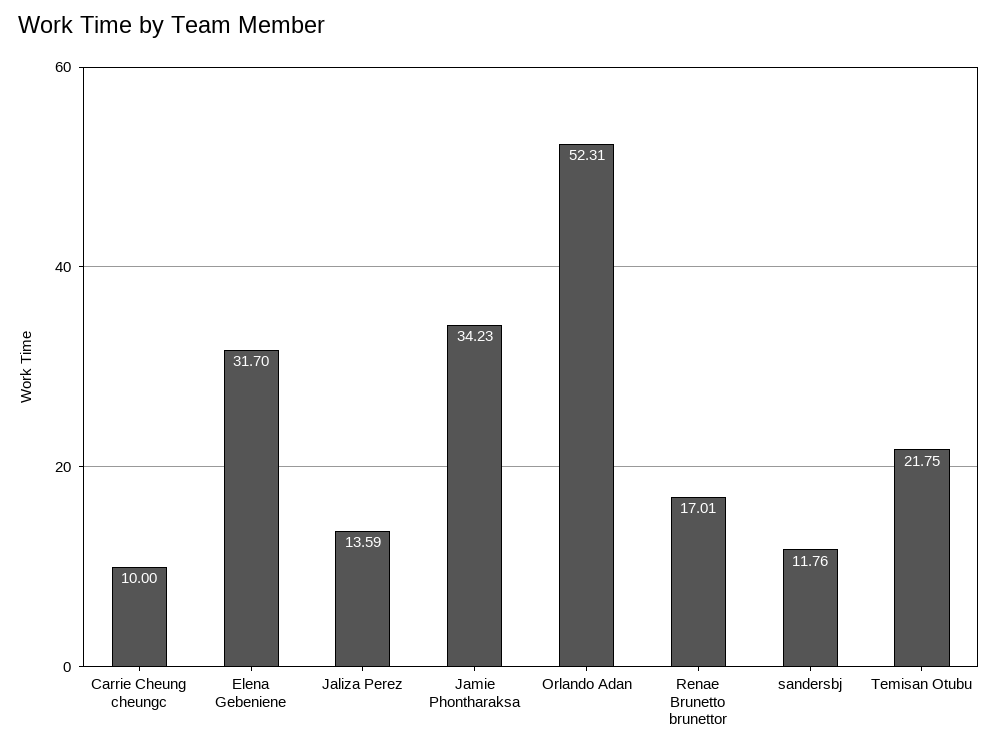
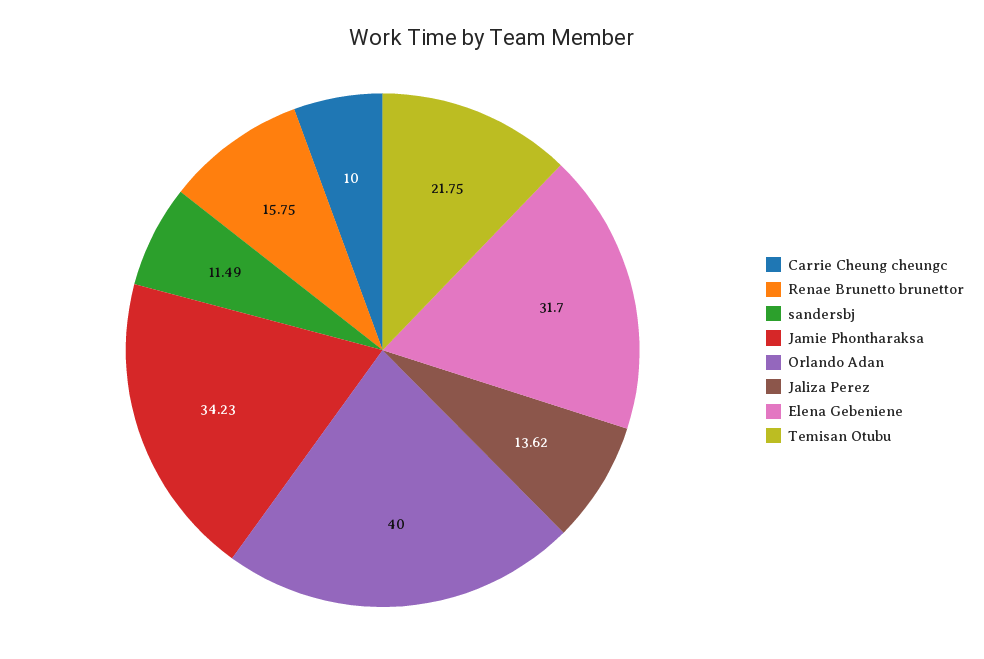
  {
    "Carrie Cheung cheungc": 10,
    "Elena Gebeniene": 31.7,
-   "Jaliza Perez": 13.59,
+   "Jaliza Perez": 13.62,
    "Jamie Phontharaksa": 34.23,
-   "Orlando Adan": 52.31,
+   "Orlando Adan": 40,
-   "Renae Brunetto brunettor": 17.01,
+   "Renae Brunetto brunettor": 15.75,
-   "sandersbj": 11.76,
+   "sandersbj": 11.49,
    "Temisan Otubu": 21.75
  }

